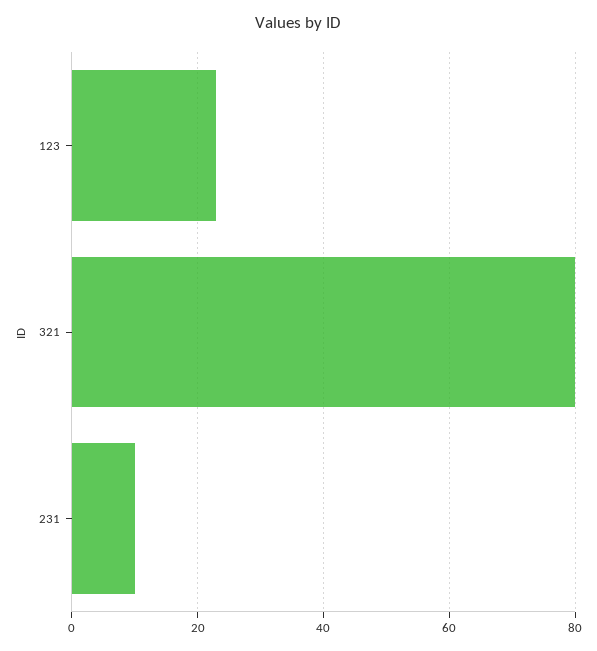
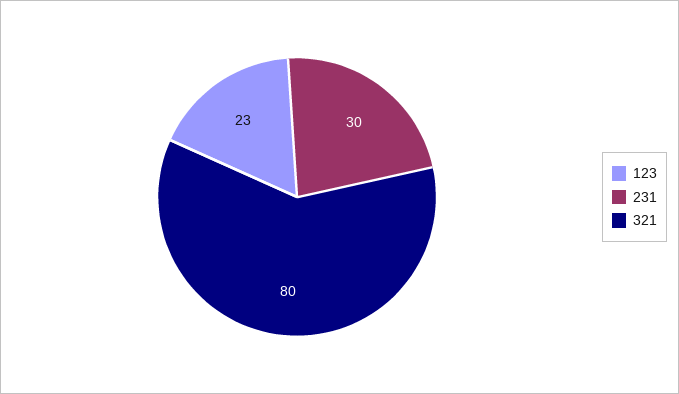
  {
    "123": 23,
    "321": 80,
-   "231": 10
+   "231": 30
  }

